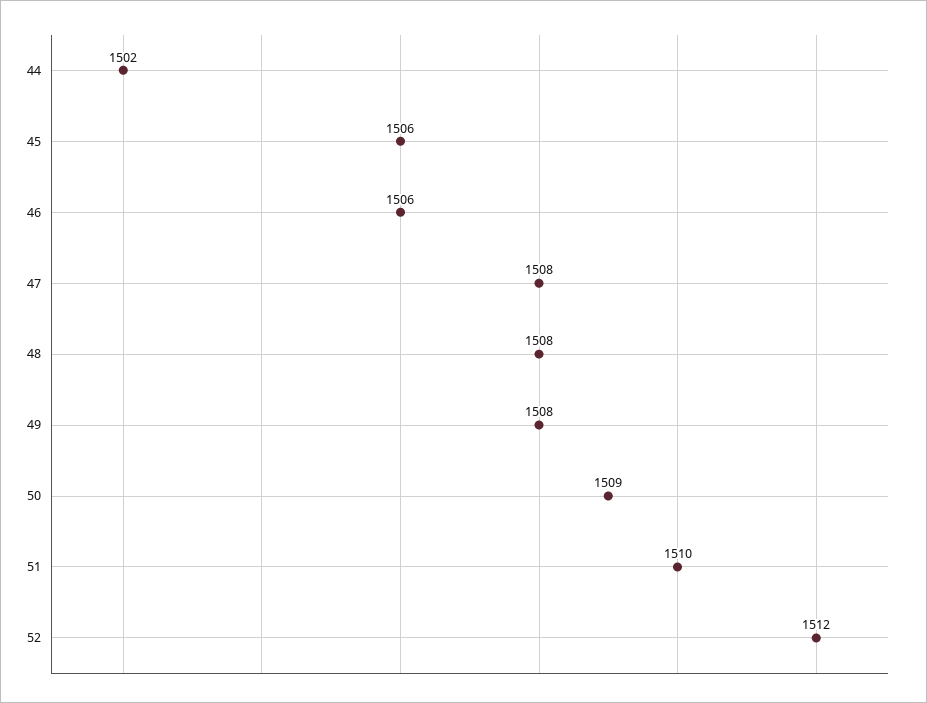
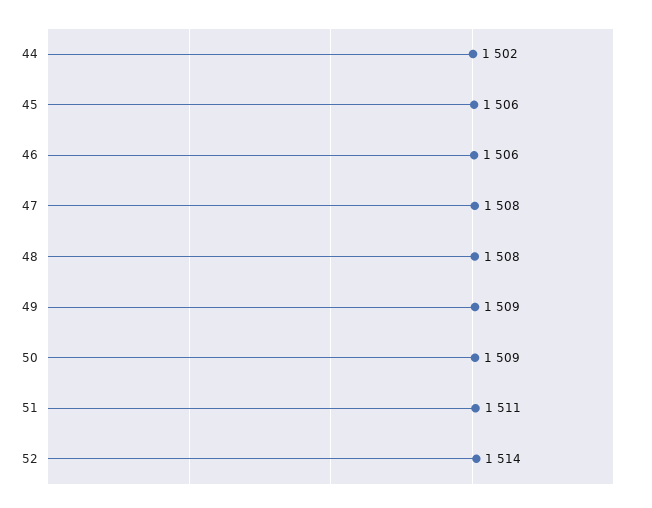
  {
    "44": 1502,
    "45": 1506,
    "46": 1506,
    "47": 1508,
    "48": 1508,
-   "49": 1508,
+   "49": 1509,
    "50": 1509,
-   "51": 1510,
+   "51": 1511,
-   "52": 1512
+   "52": 1514
  }

